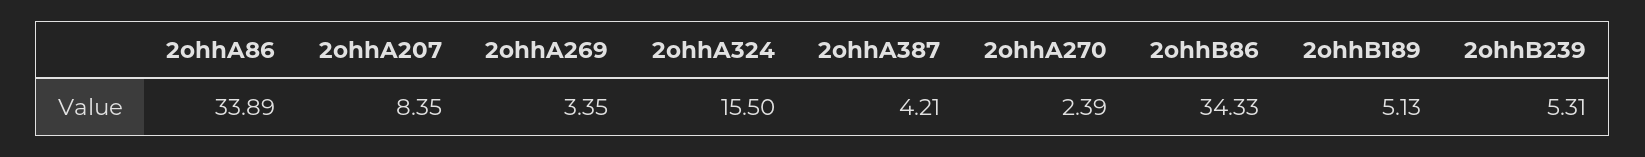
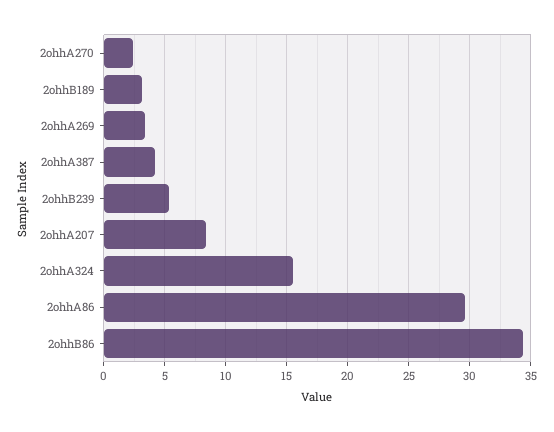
  {
-   "2ohhA86": 33.89,
+   "2ohhA86": 29.5,
    "2ohhA207": 8.35,
    "2ohhA269": 3.35,
    "2ohhA324": 15.5,
    "2ohhA387": 4.21,
    "2ohhA270": 2.39,
    "2ohhB86": 34.33,
-   "2ohhB189": 5.13,
+   "2ohhB189": 3,
    "2ohhB239": 5.31
  }

